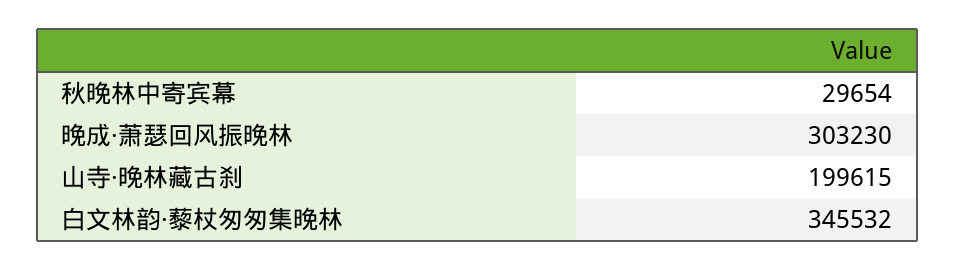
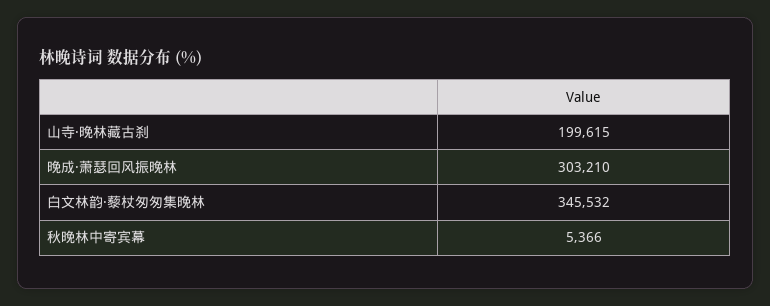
  {
-   "秋晚林中寄宾幕": 29654,
+   "秋晚林中寄宾幕": 5366,
-   "晚成·萧瑟回风振晚林": 303230,
+   "晚成·萧瑟回风振晚林": 303210,
    "山寺·晚林藏古刹": 199615,
    "白文林韵·藜杖匆匆集晚林": 345532
  }

